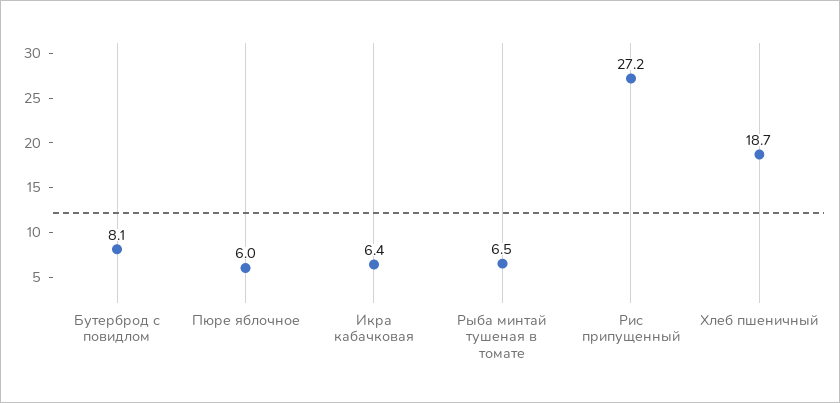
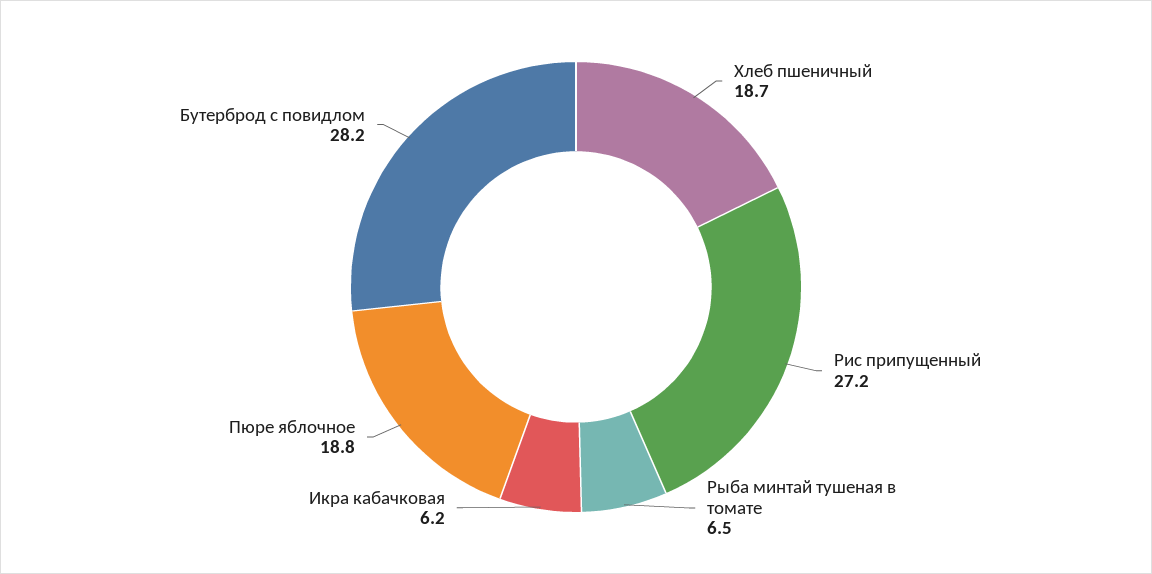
  {
-   "Бутерброд с повидлом": 8.1,
+   "Бутерброд с повидлом": 28.2,
-   "Пюре яблочное": 6,
+   "Пюре яблочное": 18.8,
-   "Икра кабачковая": 6.4,
+   "Икра кабачковая": 6.2,
    "Рыба минтай тушеная в томате": 6.5,
    "Рис припущенный": 27.2,
    "Хлеб пшеничный": 18.7
  }

